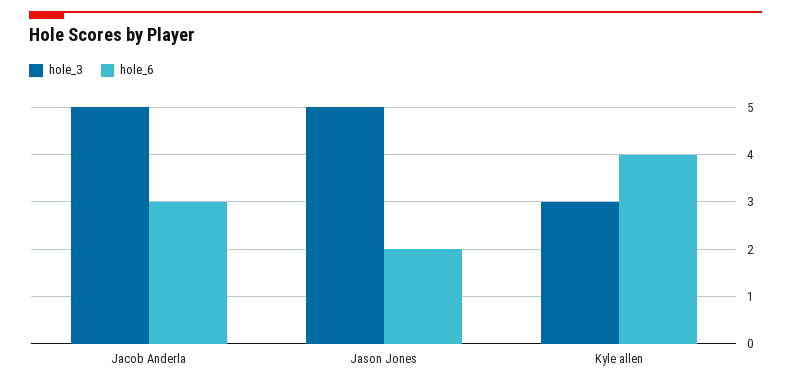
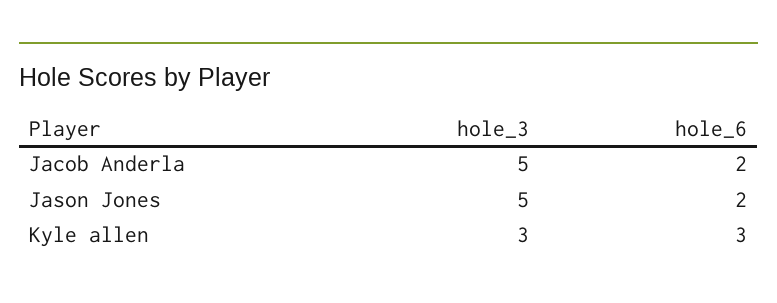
  {
    "hole_3": {
      "Jacob Anderla": 5,
      "Jason Jones": 5,
      "Kyle allen": 3
    },
    "hole_6": {
-     "Jacob Anderla": 3,
+     "Jacob Anderla": 2,
      "Jason Jones": 2,
-     "Kyle allen": 4
+     "Kyle allen": 3
    }
  }

